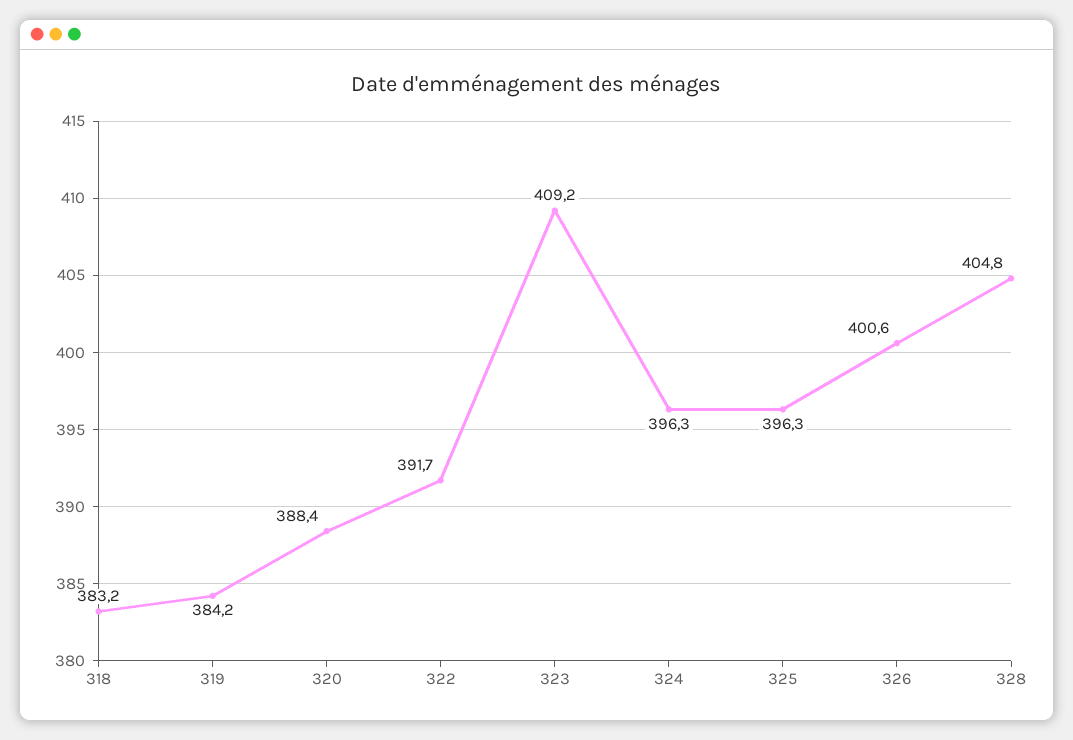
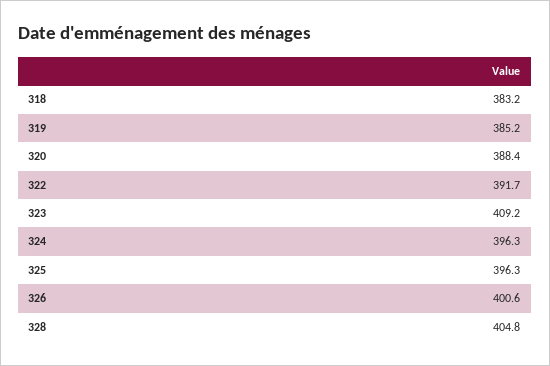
  {
    "318": 383.2,
-   "319": 384.2,
+   "319": 385.2,
    "320": 388.4,
    "322": 391.7,
    "323": 409.2,
    "324": 396.3,
    "325": 396.3,
    "326": 400.6,
    "328": 404.8
  }

